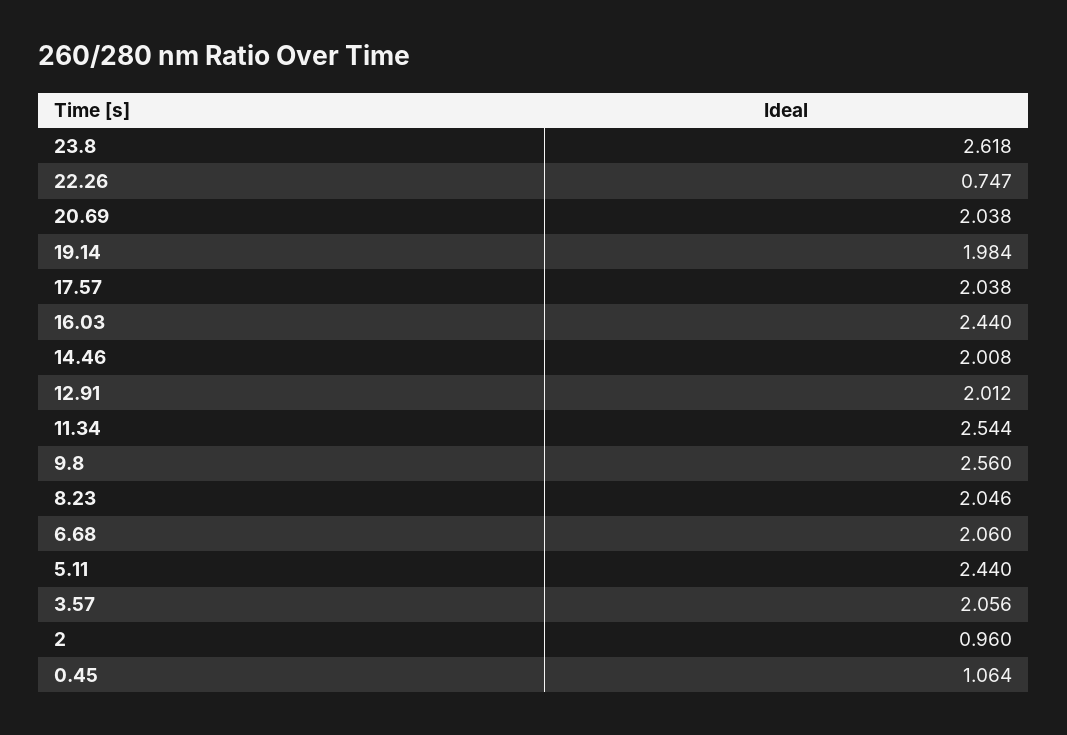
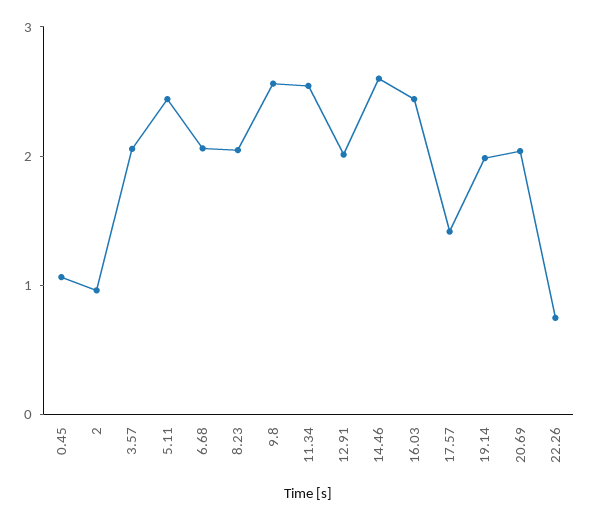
  {
-   "23.8": 2.618,
    "22.26": 0.747,
    "20.69": 2.038,
    "19.14": 1.984,
-   "17.57": 2.038,
+   "17.57": 1.4,
    "16.03": 2.44,
-   "14.46": 2.008,
+   "14.46": 2.6,
    "12.91": 2.012,
    "11.34": 2.544,
    "9.8": 2.56,
    "8.23": 2.046,
    "6.68": 2.06,
    "5.11": 2.44,
    "3.57": 2.056,
    "2": 0.96,
    "0.45": 1.064
  }

